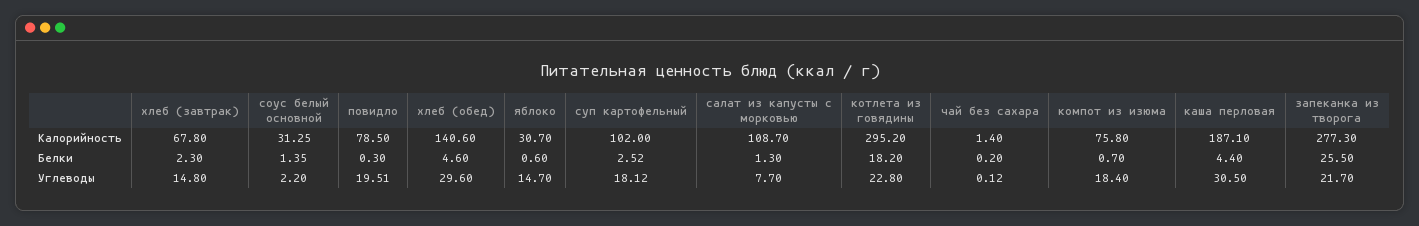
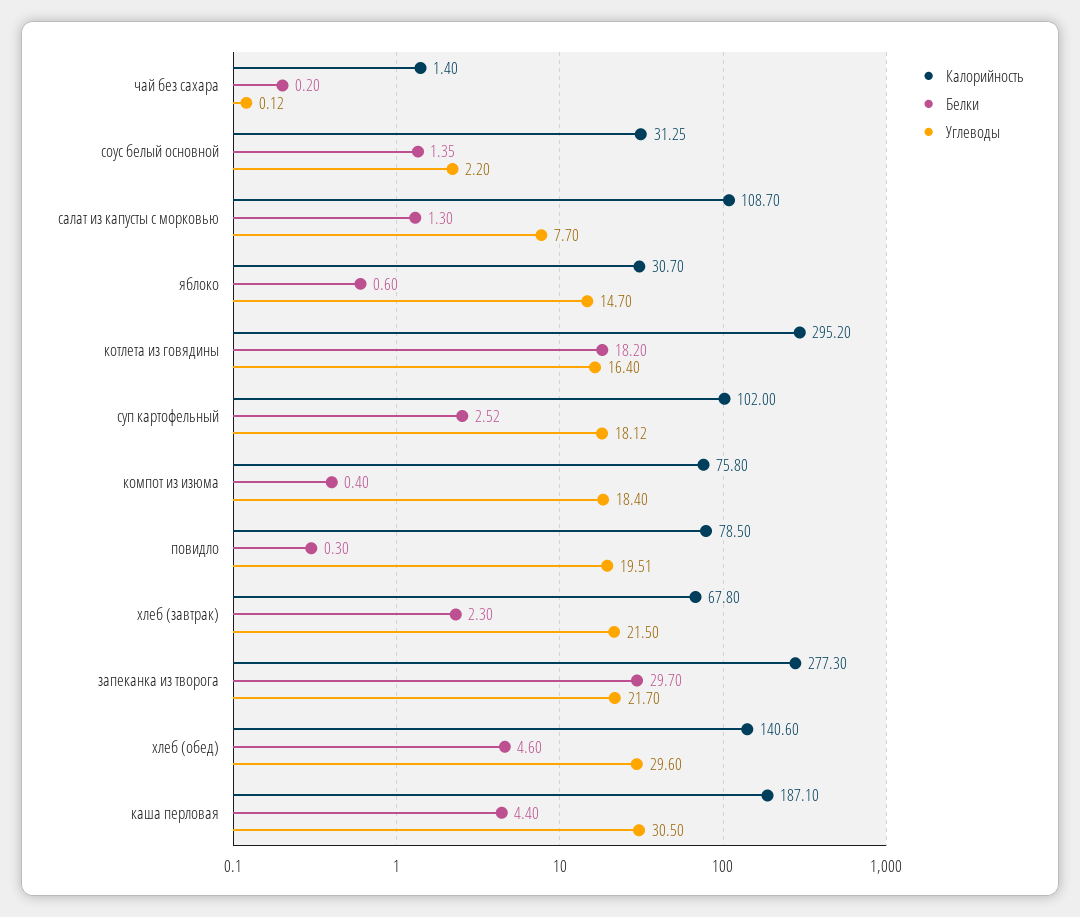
  {
    "Калорийность": {
      "хлеб (завтрак)": 67.8,
      "соус белый основной": 31.25,
      "повидло": 78.5,
      "хлеб (обед)": 140.6,
      "яблоко": 30.7,
      "суп картофельный": 102,
      "салат из капусты с морковью": 108.7,
      "котлета из говядины": 295.2,
      "чай без сахара": 1.4,
      "компот из изюма": 75.8,
      "каша перловая": 187.1,
      "запеканка из творога": 277.3
    },
    "Белки": {
      "хлеб (завтрак)": 2.3,
      "соус белый основной": 1.35,
      "повидло": 0.3,
      "хлеб (обед)": 4.6,
      "яблоко": 0.6,
      "суп картофельный": 2.52,
      "салат из капусты с морковью": 1.3,
      "котлета из говядины": 18.2,
      "чай без сахара": 0.2,
-     "компот из изюма": 0.7,
+     "компот из изюма": 0.4,
      "каша перловая": 4.4,
-     "запеканка из творога": 25.5
+     "запеканка из творога": 29.7
    },
    "Углеводы": {
-     "хлеб (завтрак)": 14.8,
+     "хлеб (завтрак)": 21.5,
      "соус белый основной": 2.2,
      "повидло": 19.51,
      "хлеб (обед)": 29.6,
      "яблоко": 14.7,
      "суп картофельный": 18.12,
      "салат из капусты с морковью": 7.7,
-     "котлета из говядины": 22.8,
+     "котлета из говядины": 16.4,
      "чай без сахара": 0.12,
      "компот из изюма": 18.4,
      "каша перловая": 30.5,
      "запеканка из творога": 21.7
    }
  }

